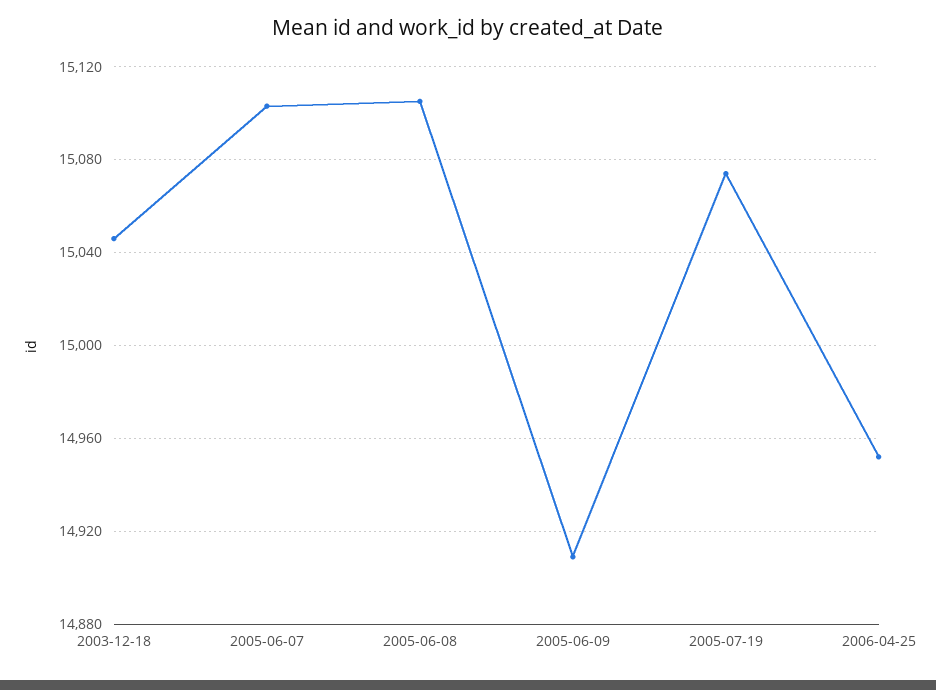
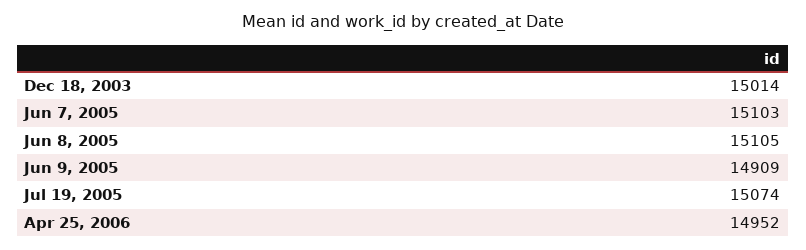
  {
-   "2003-12-18": 15045,
+   "2003-12-18": 15014,
    "2005-06-07": 15103,
    "2005-06-08": 15105,
    "2005-06-09": 14909,
    "2005-07-19": 15074,
    "2006-04-25": 14952
  }

